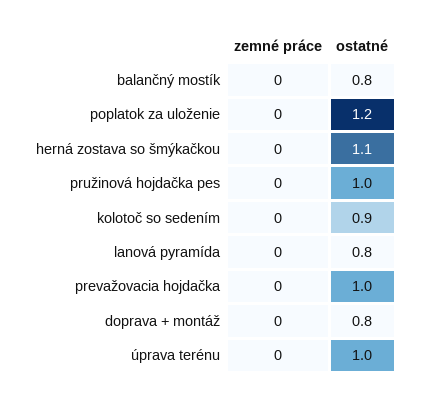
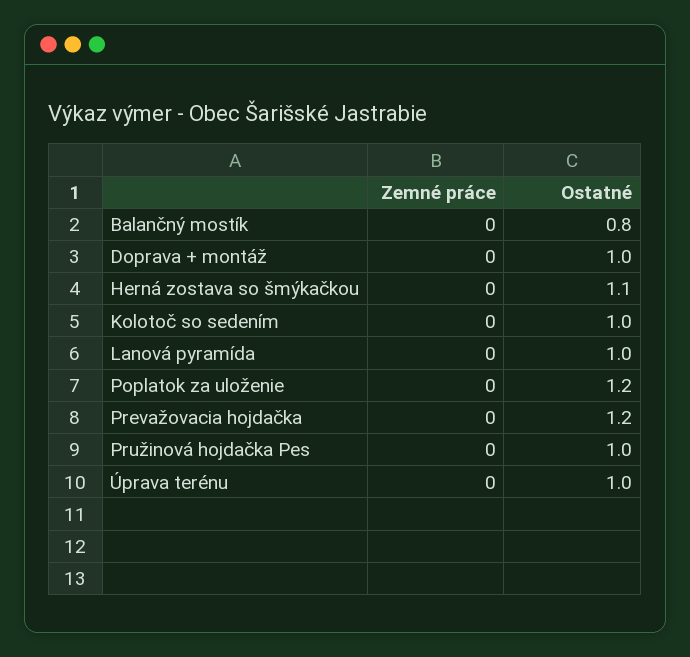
  {
    "zemné práce": {
      "balančný mostík": 0,
      "poplatok za uloženie": 0,
      "herná zostava so šmýkačkou": 0,
      "pružinová hojdačka pes": 0,
      "kolotoč so sedením": 0,
      "lanová pyramída": 0,
      "prevažovacia hojdačka": 0,
      "doprava + montáž": 0,
      "úprava terénu": 0
    },
    "ostatné": {
      "balančný mostík": 0.8,
      "poplatok za uloženie": 1.2,
      "herná zostava so šmýkačkou": 1.1,
      "pružinová hojdačka pes": 1,
-     "kolotoč so sedením": 0.9,
+     "kolotoč so sedením": 1,
-     "lanová pyramída": 0.8,
+     "lanová pyramída": 1,
-     "prevažovacia hojdačka": 1,
+     "prevažovacia hojdačka": 1.2,
-     "doprava + montáž": 0.8,
+     "doprava + montáž": 1,
      "úprava terénu": 1
    }
  }

